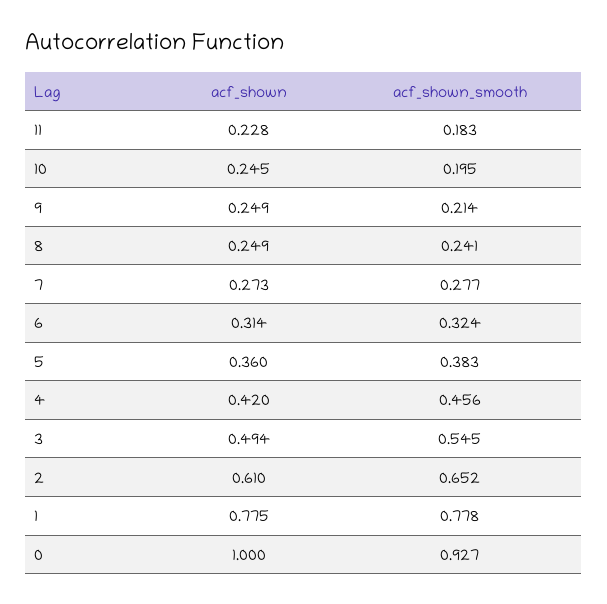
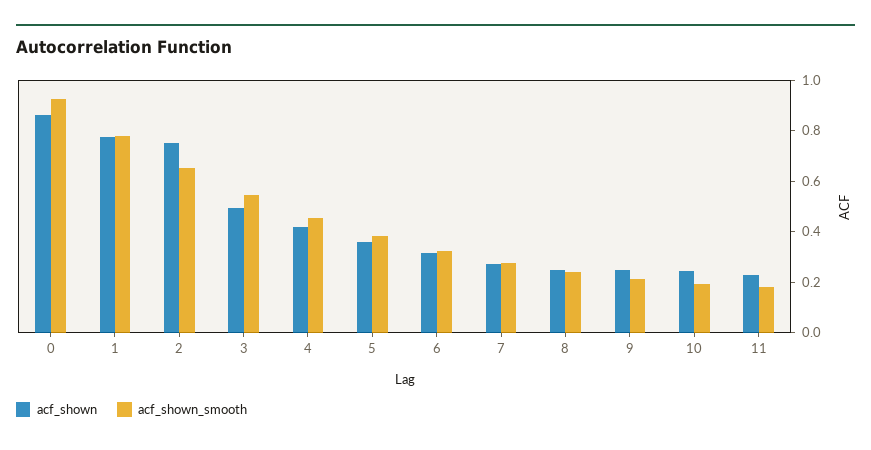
  {
    "acf_shown": {
      "11": 0.228,
      "10": 0.245,
      "9": 0.249,
      "8": 0.249,
      "7": 0.273,
      "6": 0.314,
      "5": 0.36,
      "4": 0.42,
      "3": 0.494,
-     "2": 0.61,
+     "2": 0.75,
      "1": 0.775,
-     "0": 1
+     "0": 0.85
    },
    "acf_shown_smooth": {
      "11": 0.183,
      "10": 0.195,
      "9": 0.214,
      "8": 0.241,
      "7": 0.277,
      "6": 0.324,
      "5": 0.383,
      "4": 0.456,
      "3": 0.545,
      "2": 0.652,
      "1": 0.778,
      "0": 0.927
    }
  }

